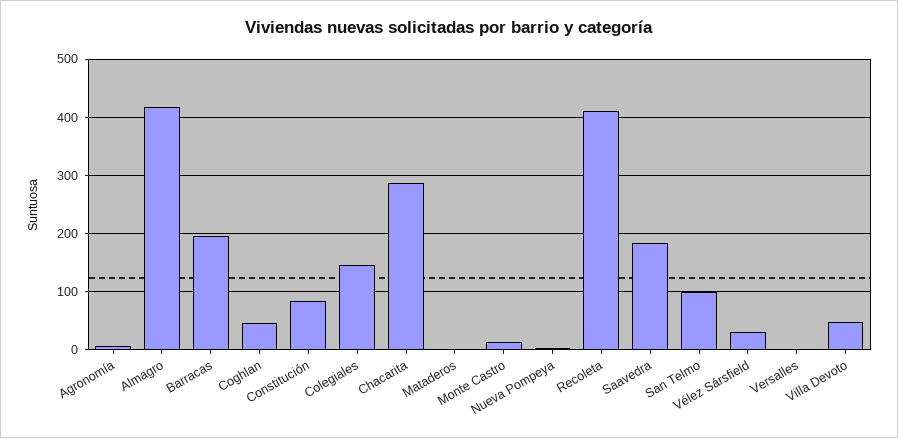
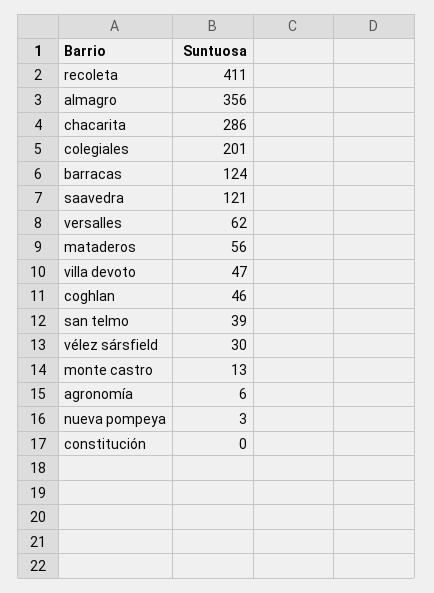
  {
    "Agronomía": 6,
-   "Almagro": 420,
+   "Almagro": 356,
-   "Barracas": 200,
+   "Barracas": 124,
    "Coghlan": 46,
-   "Constitución": 80,
+   "Constitución": 0,
-   "Colegiales": 140,
+   "Colegiales": 201,
    "Chacarita": 286,
-   "Mataderos": 0,
+   "Mataderos": 56,
    "Monte Castro": 13,
    "Nueva Pompeya": 3,
    "Recoleta": 411,
-   "Saavedra": 180,
+   "Saavedra": 121,
-   "San Telmo": 100,
+   "San Telmo": 39,
    "Vélez Sársfield": 30,
-   "Versalles": 0,
+   "Versalles": 62,
    "Villa Devoto": 47
  }

